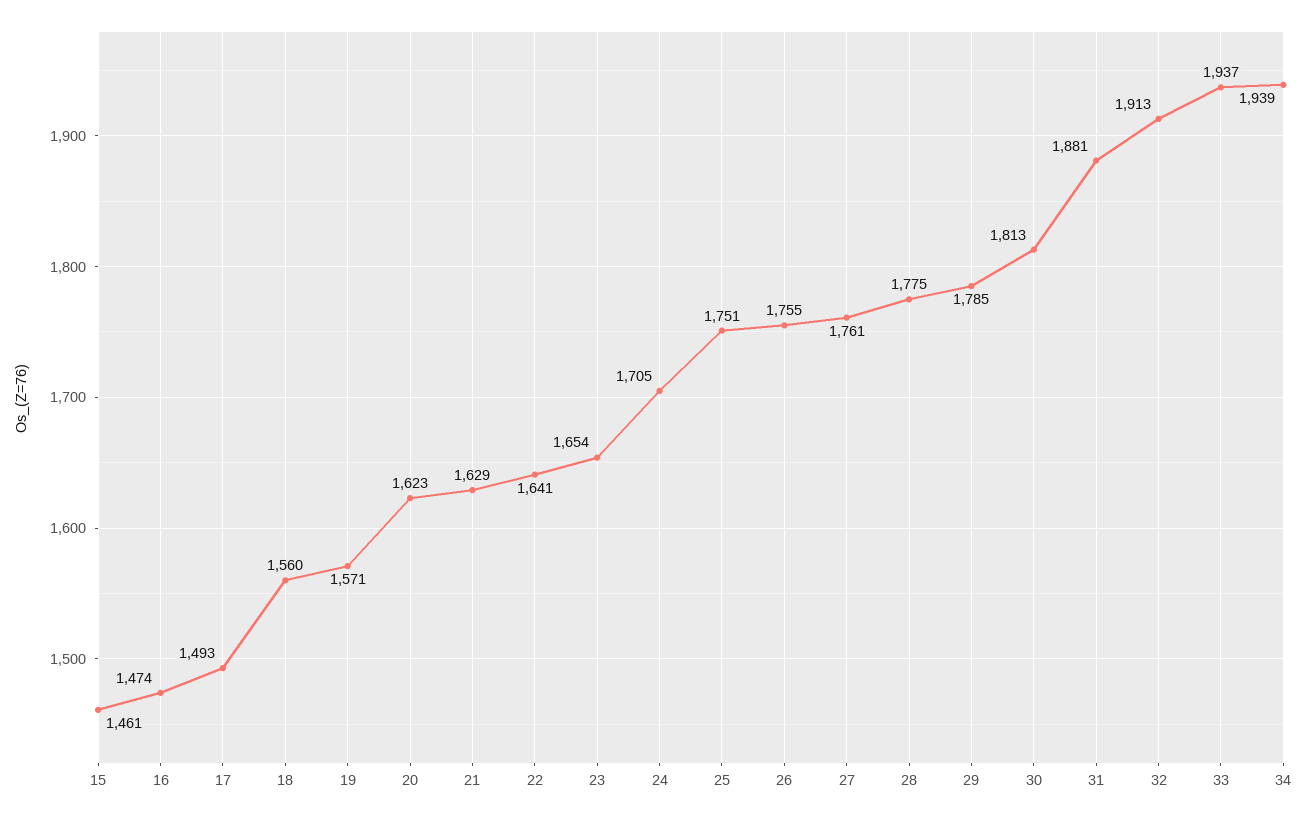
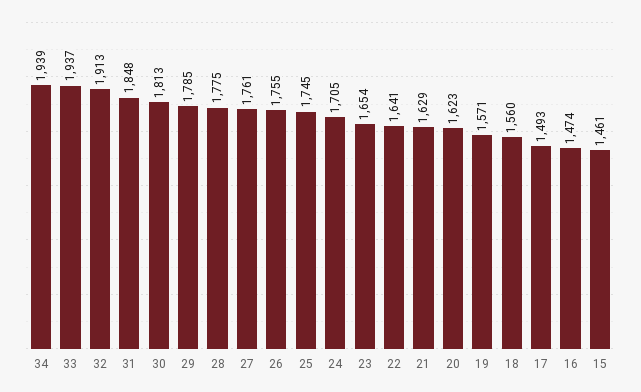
  {
    "15": 1461,
    "16": 1474,
    "17": 1493,
    "18": 1560,
    "19": 1571,
    "20": 1623,
    "21": 1629,
    "22": 1641,
    "23": 1654,
    "24": 1705,
-   "25": 1751,
+   "25": 1745,
    "26": 1755,
    "27": 1761,
    "28": 1775,
    "29": 1785,
    "30": 1813,
-   "31": 1881,
+   "31": 1848,
    "32": 1913,
    "33": 1937,
    "34": 1939
  }

